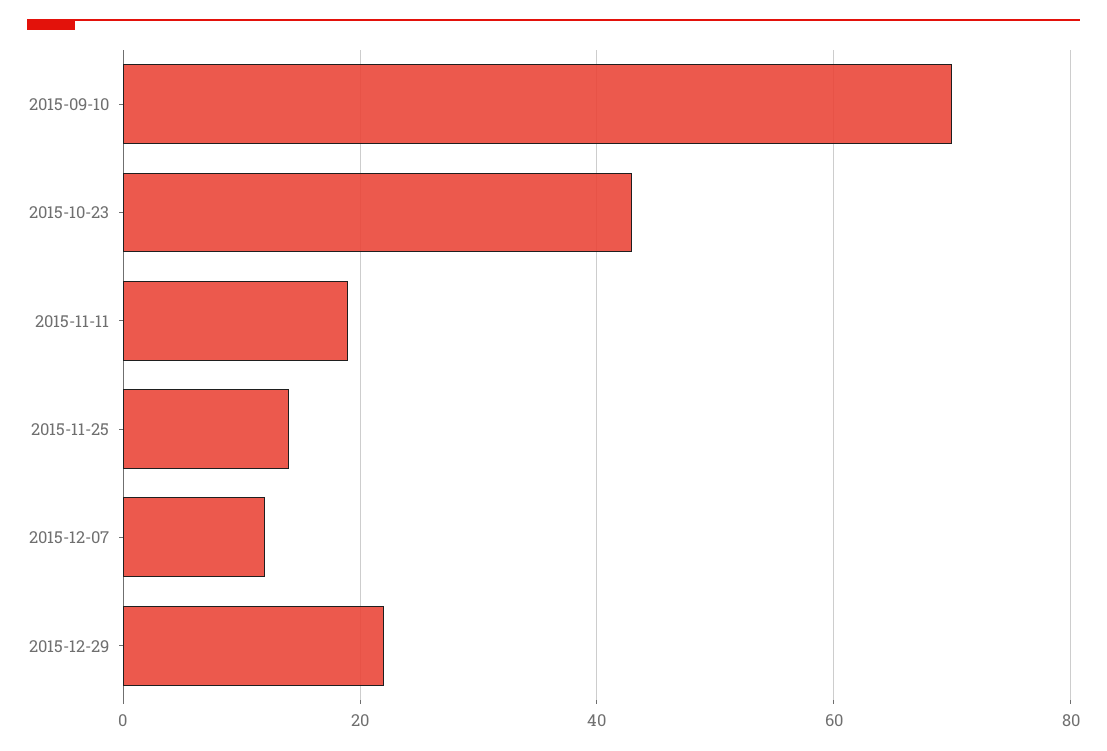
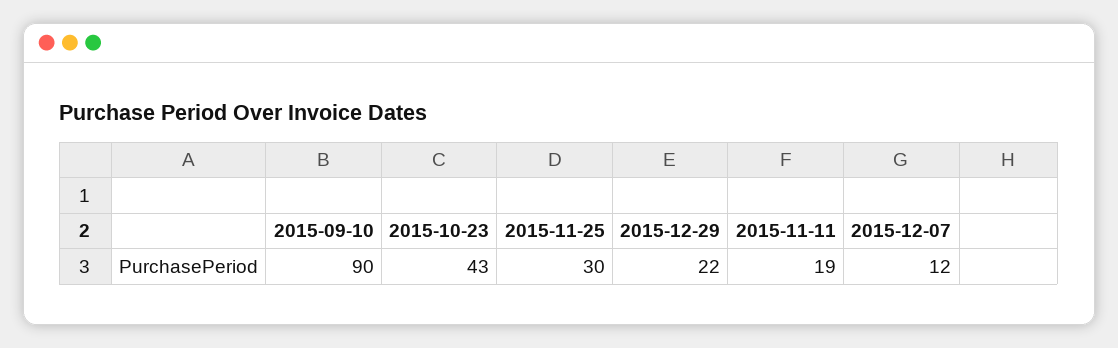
  {
-   "2015-09-10": 70,
+   "2015-09-10": 90,
    "2015-10-23": 43,
    "2015-11-11": 19,
-   "2015-11-25": 15,
+   "2015-11-25": 30,
    "2015-12-07": 12,
    "2015-12-29": 22
  }

